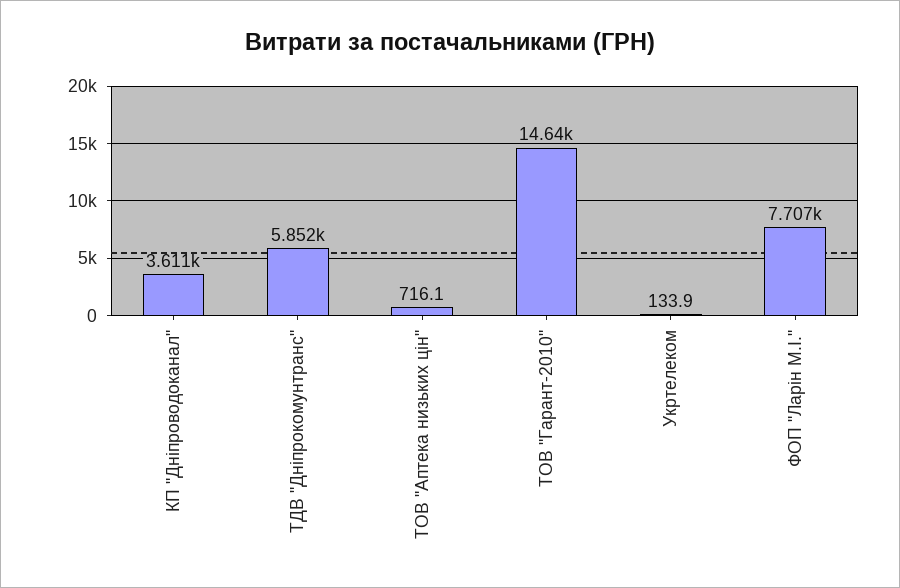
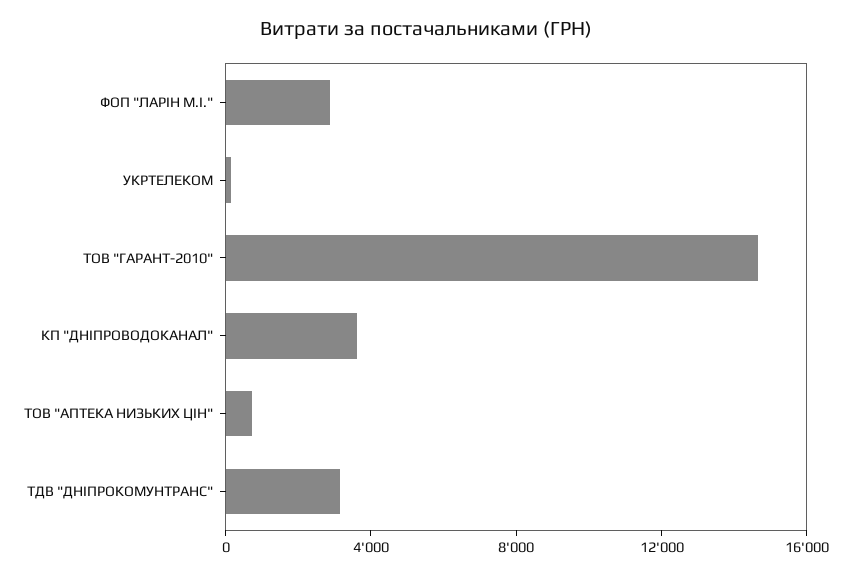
  {
    "КП \"Дніпроводоканал\"": 3611,
-   "ТДВ \"Дніпрокомунтранс\"": 5852,
+   "ТДВ \"Дніпрокомунтранс\"": 3000,
    "ТОВ \"Аптека низьких цін\"": 716.1,
    "ТОВ \"Гарант-2010\"": 14640,
    "Укртелеком": 133.9,
-   "ФОП \"Ларін М.І.\"": 7707
+   "ФОП \"Ларін М.І.\"": 3000
  }

